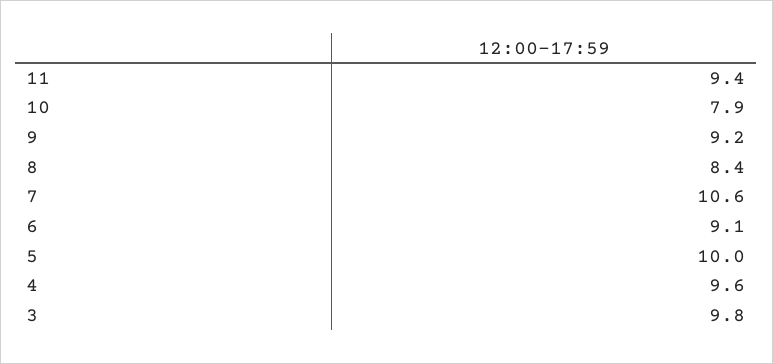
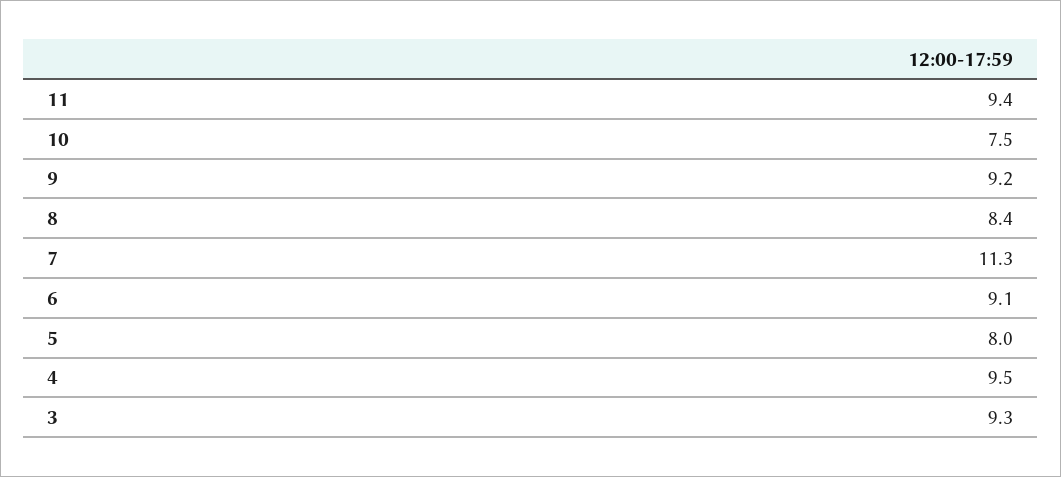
  {
    "11": 9.4,
-   "10": 7.9,
+   "10": 7.5,
    "9": 9.2,
    "8": 8.4,
-   "7": 10.6,
+   "7": 11.3,
    "6": 9.1,
-   "5": 10,
+   "5": 8,
-   "4": 9.6,
+   "4": 9.5,
-   "3": 9.8
+   "3": 9.3
  }

